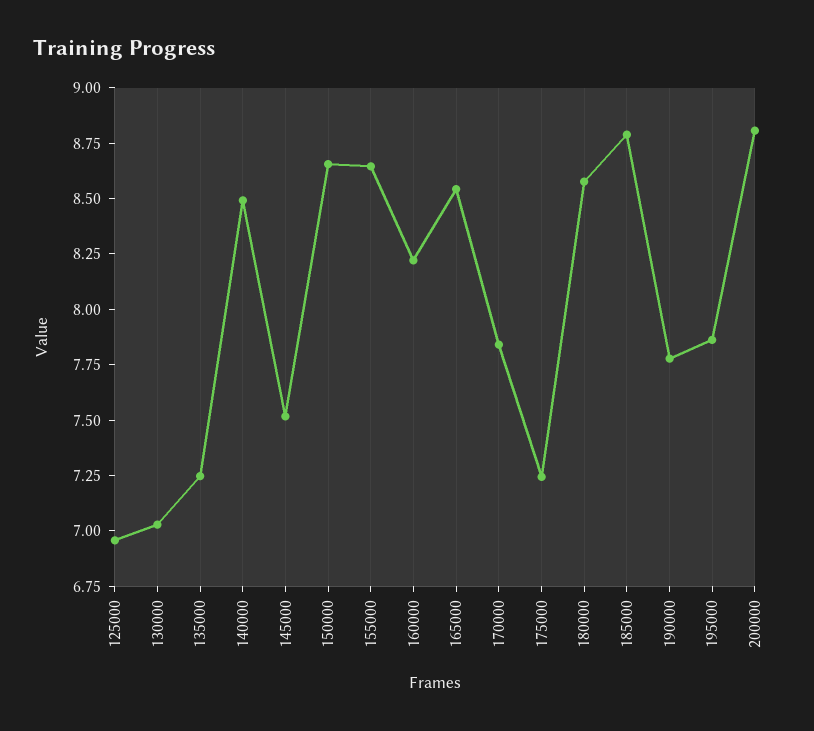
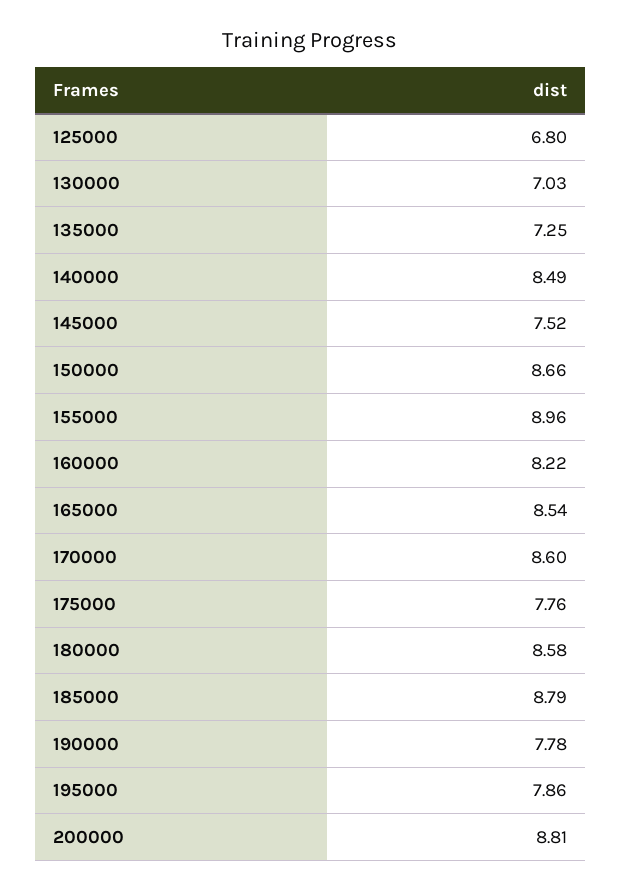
  {
-   "125000": 6.95,
+   "125000": 6.8,
    "130000": 7.03,
    "135000": 7.25,
    "140000": 8.49,
    "145000": 7.52,
    "150000": 8.66,
-   "155000": 8.65,
+   "155000": 8.96,
    "160000": 8.22,
    "165000": 8.54,
-   "170000": 7.85,
+   "170000": 8.6,
-   "175000": 7.25,
+   "175000": 7.76,
    "180000": 8.58,
    "185000": 8.79,
    "190000": 7.78,
    "195000": 7.86,
    "200000": 8.81
  }

